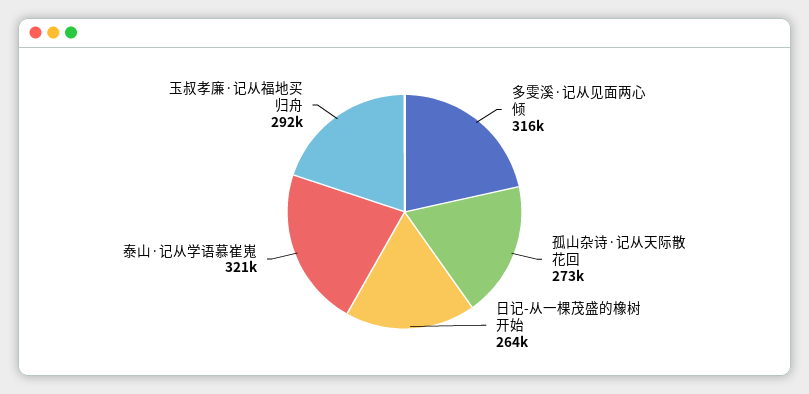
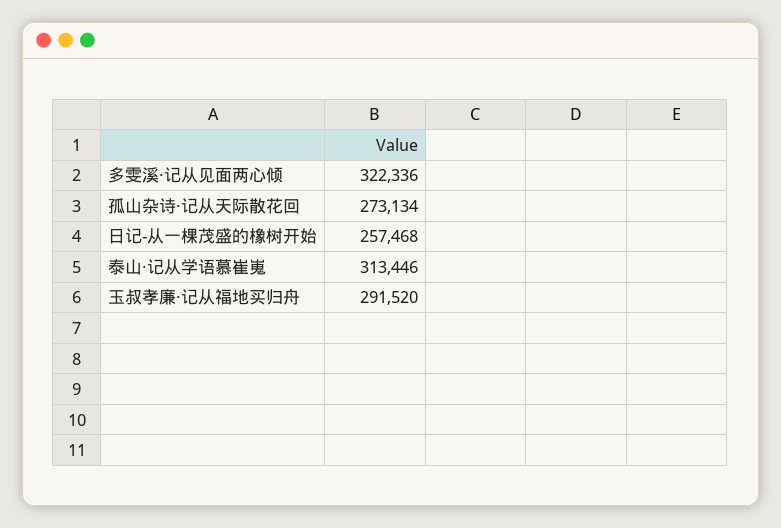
  {
-   "多雯溪·记从见面两心倾": 316000,
+   "多雯溪·记从见面两心倾": 322336,
    "孤山杂诗·记从天际散花回": 273134,
-   "日记-从一棵茂盛的橡树开始": 264000,
+   "日记-从一棵茂盛的橡树开始": 257468,
-   "泰山·记从学语慕崔嵬": 321000,
+   "泰山·记从学语慕崔嵬": 313446,
    "玉叔孝廉·记从福地买归舟": 291520
  }

